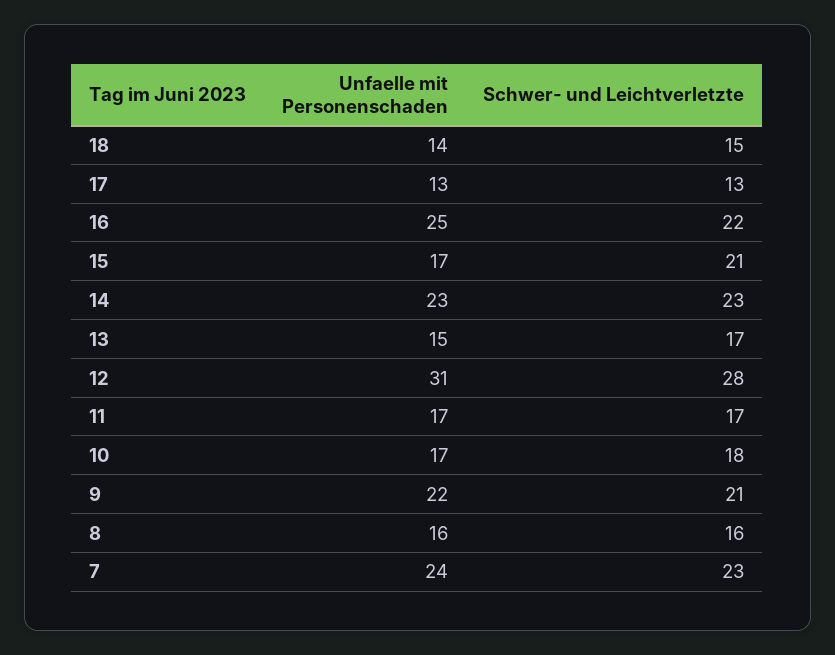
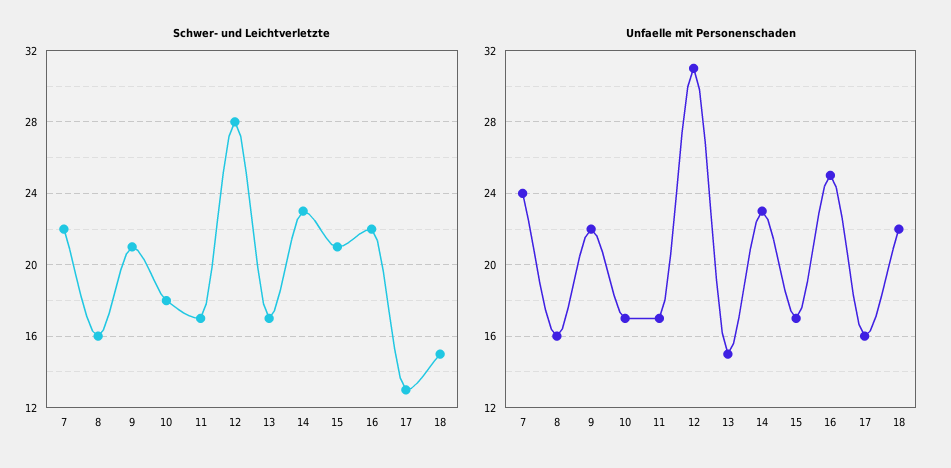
  {
    "Unfaelle mit Personenschaden": {
-     "18": 14,
+     "18": 22,
-     "17": 13,
+     "17": 16,
      "16": 25,
      "15": 17,
      "14": 23,
      "13": 15,
      "12": 31,
      "11": 17,
      "10": 17,
      "9": 22,
      "8": 16,
      "7": 24
    },
    "Schwer- und Leichtverletzte": {
      "18": 15,
      "17": 13,
      "16": 22,
      "15": 21,
      "14": 23,
      "13": 17,
      "12": 28,
      "11": 17,
      "10": 18,
      "9": 21,
      "8": 16,
-     "7": 23
+     "7": 22
    }
  }

